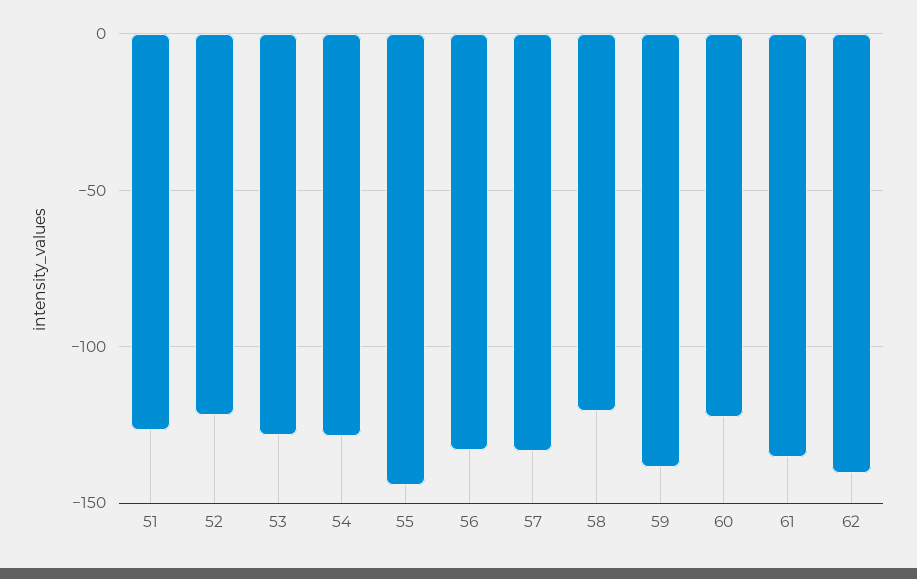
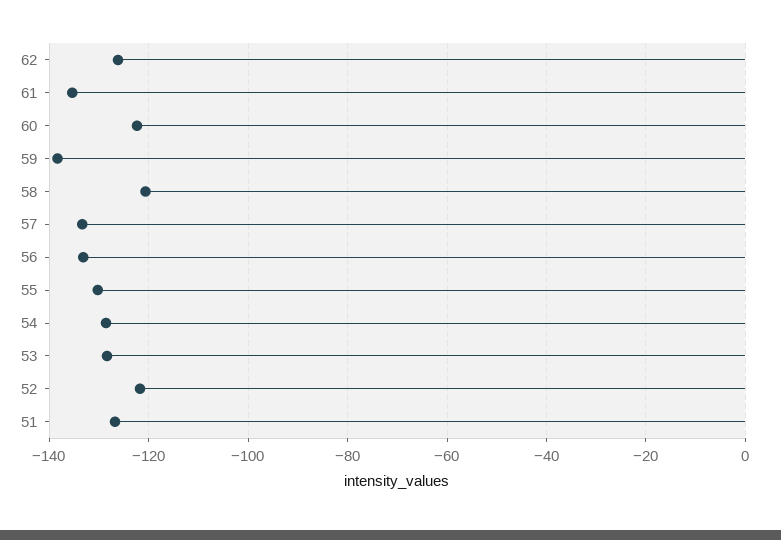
  {
    "51": -126,
    "52": -122,
    "53": -128,
    "54": -128,
-   "55": -145,
+   "55": -130,
    "56": -134,
    "57": -134,
    "58": -120,
    "59": -138,
    "60": -122,
    "61": -136,
-   "62": -140
+   "62": -126
  }

